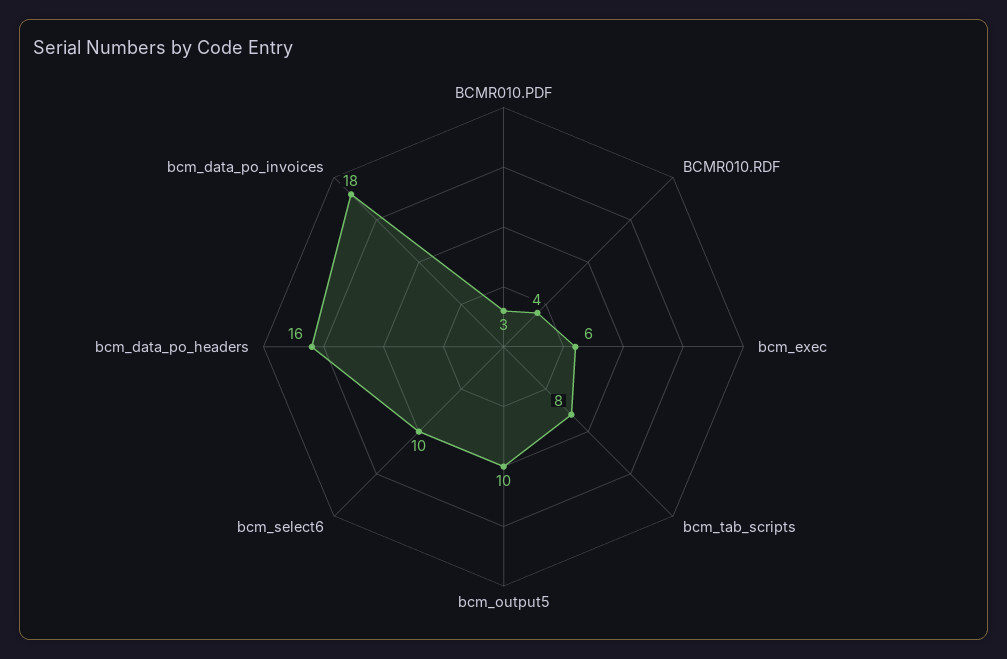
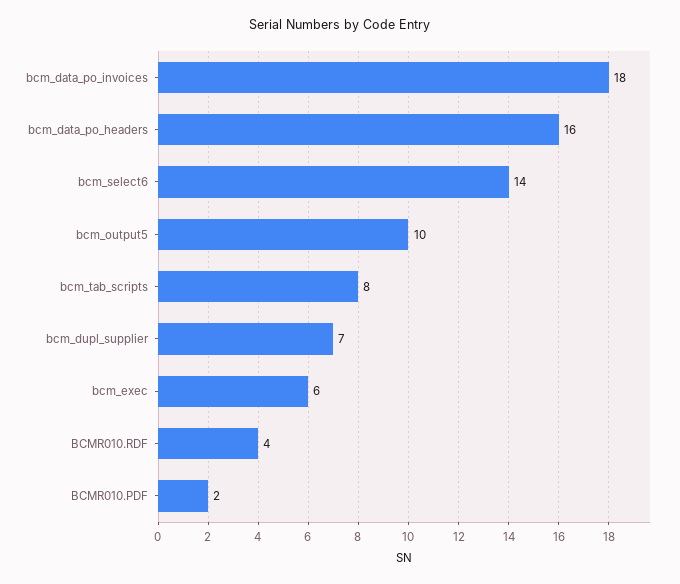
  {
-   "BCMR010.PDF": 3,
+   "BCMR010.PDF": 2,
    "BCMR010.RDF": 4,
    "bcm_exec": 6,
    "bcm_tab_scripts": 8,
    "bcm_output5": 10,
-   "bcm_select6": 10,
+   "bcm_select6": 14,
    "bcm_data_po_headers": 16,
-   "bcm_data_po_invoices": 18
+   "bcm_data_po_invoices": 18,
+   "bcm_dupl_supplier": 7
  }

